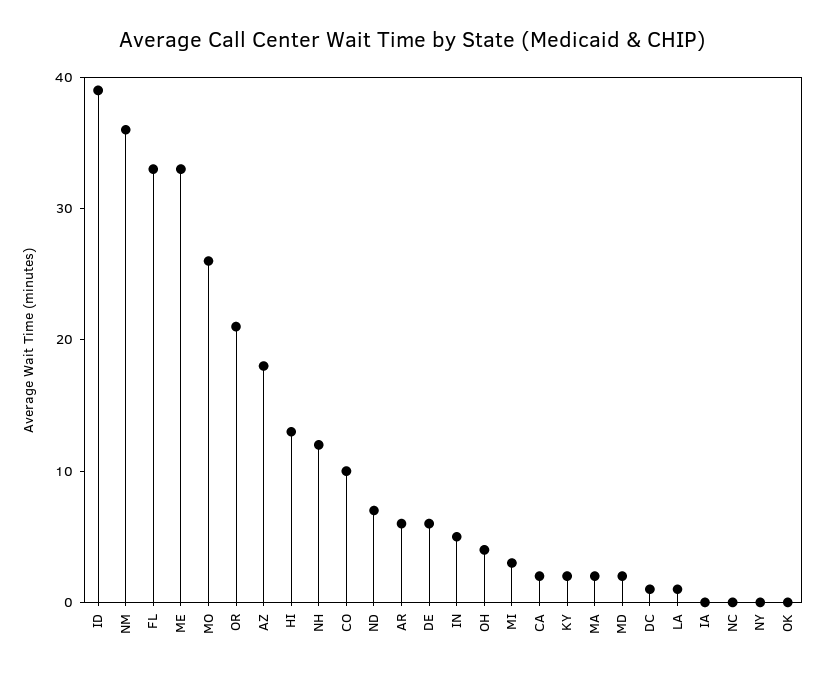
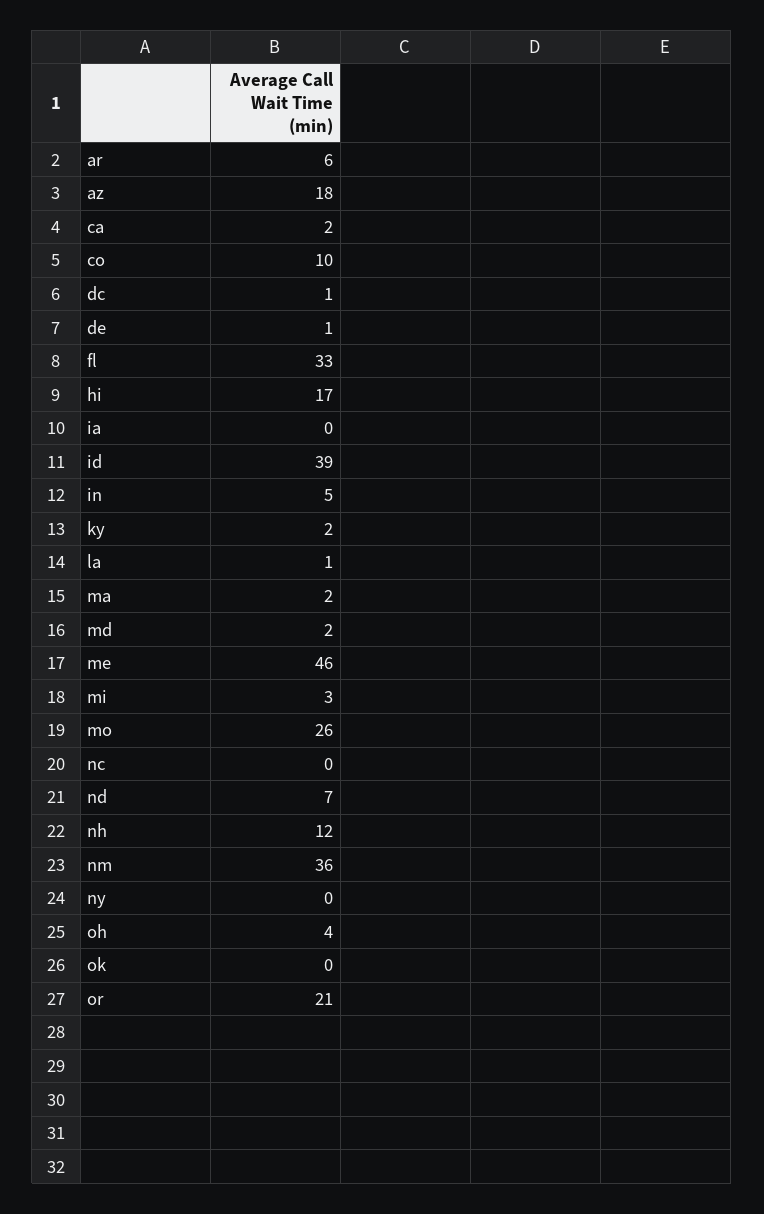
  {
    "ID": 39,
    "NM": 36,
    "FL": 33,
-   "ME": 33,
+   "ME": 46,
    "MO": 26,
    "OR": 21,
    "AZ": 18,
-   "HI": 13,
+   "HI": 17,
    "NH": 12,
    "CO": 10,
    "ND": 7,
    "AR": 6,
-   "DE": 6,
+   "DE": 1,
    "IN": 5,
    "OH": 4,
    "MI": 3,
    "CA": 2,
    "KY": 2,
    "MA": 2,
    "MD": 2,
    "DC": 1,
    "LA": 1,
    "IA": 0,
    "NC": 0,
    "NY": 0,
    "OK": 0
  }

